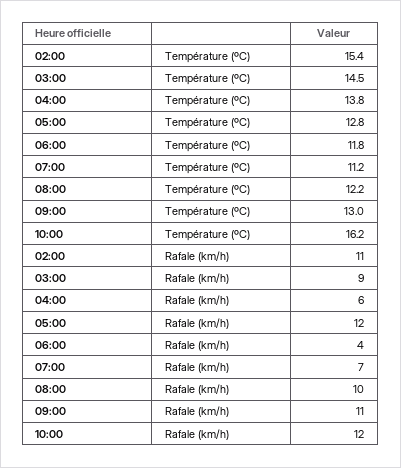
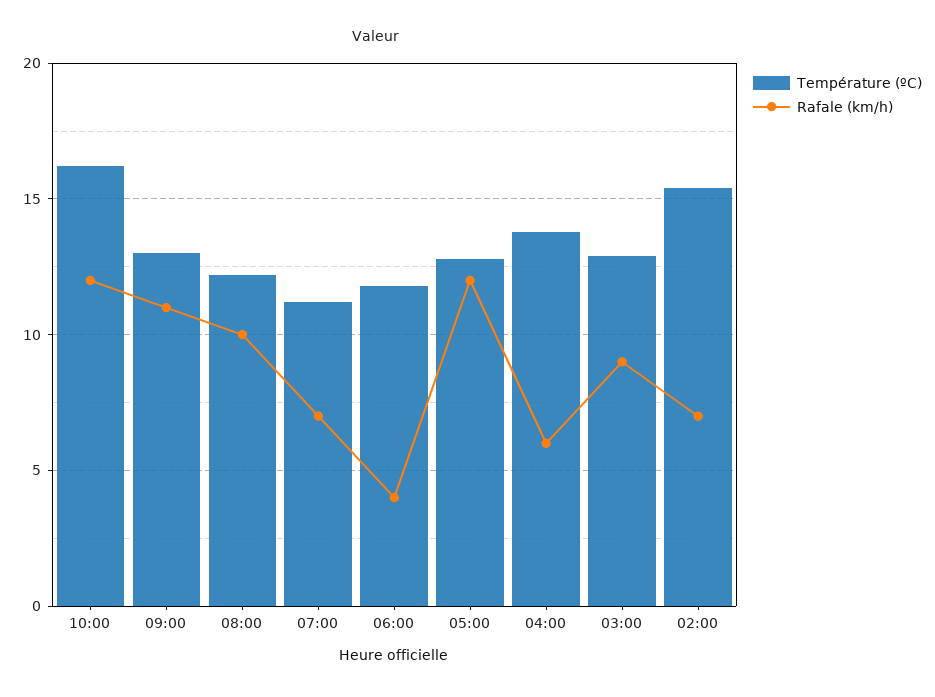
  {
    "Température (ºC)": {
      "02:00": 15.4,
-     "03:00": 14.5,
+     "03:00": 13,
      "04:00": 13.8,
      "05:00": 12.8,
      "06:00": 11.8,
      "07:00": 11.2,
      "08:00": 12.2,
      "09:00": 13,
      "10:00": 16.2
    },
    "Rafale (km/h)": {
-     "02:00": 11,
+     "02:00": 7,
      "03:00": 9,
      "04:00": 6,
      "05:00": 12,
      "06:00": 4,
      "07:00": 7,
      "08:00": 10,
      "09:00": 11,
      "10:00": 12
    }
  }

